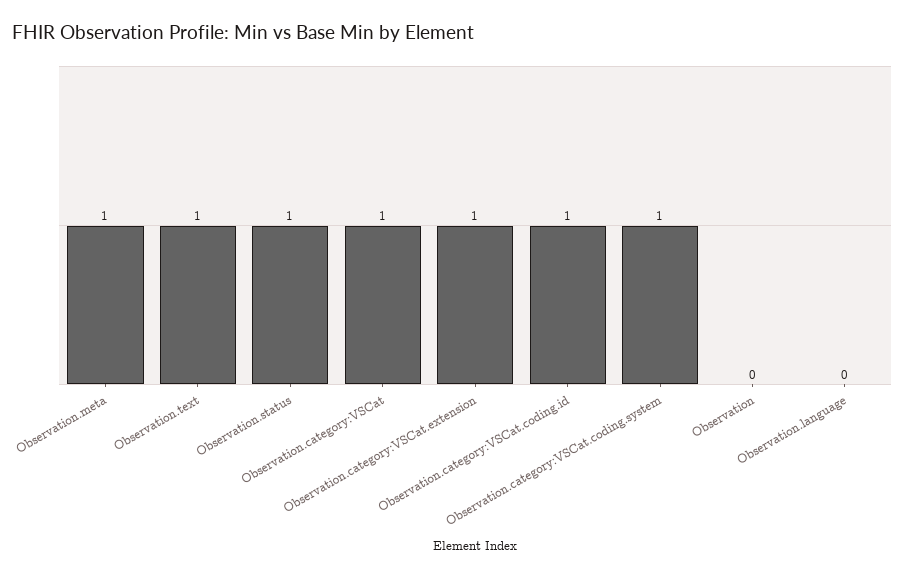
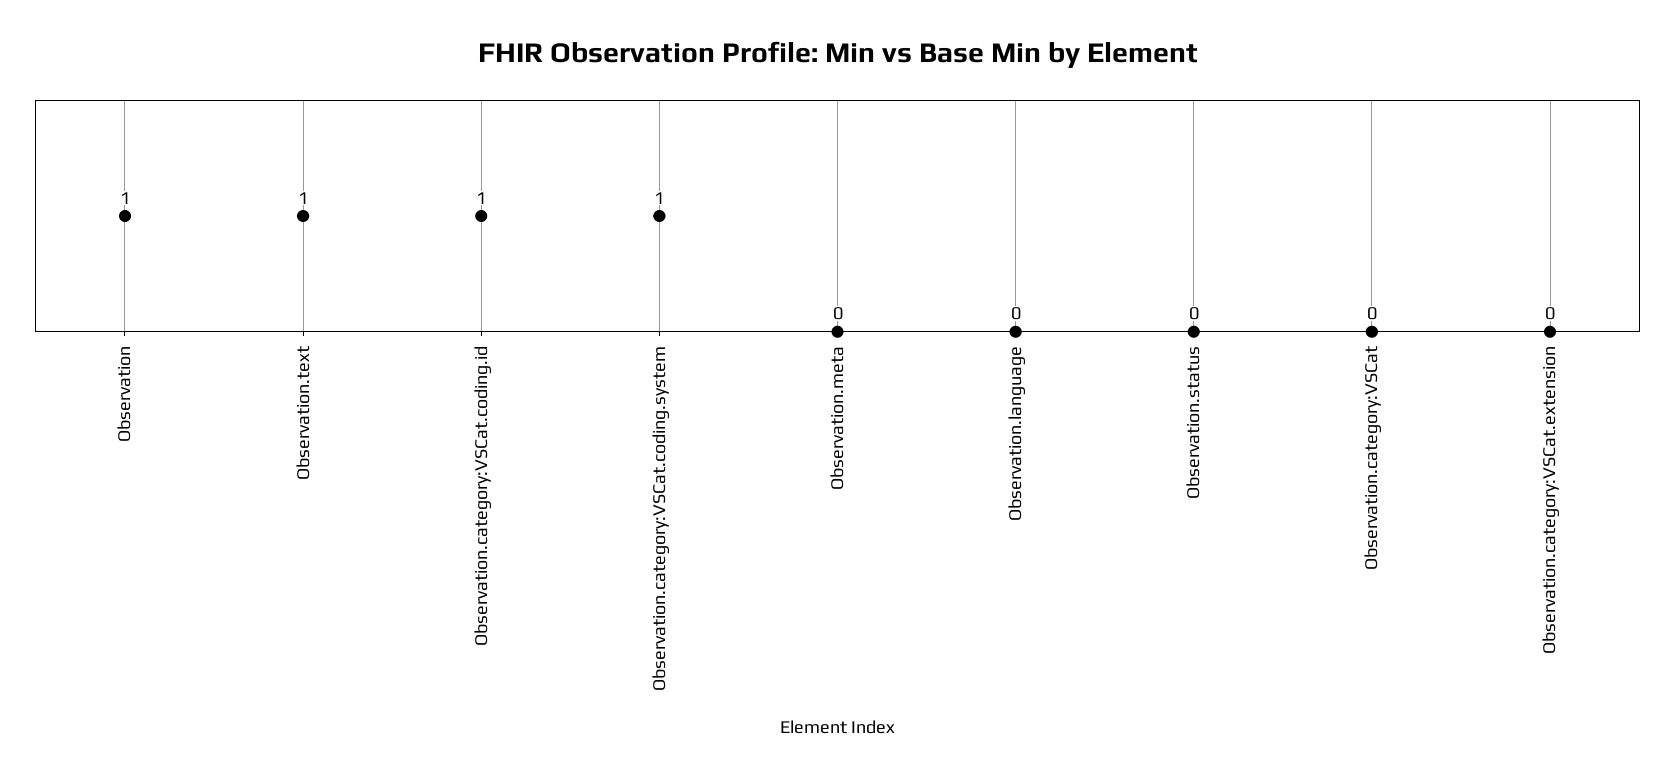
  {
-   "Observation.meta": 1,
+   "Observation.meta": 0,
    "Observation.text": 1,
-   "Observation.status": 1,
+   "Observation.status": 0,
-   "Observation.category:VSCat": 1,
+   "Observation.category:VSCat": 0,
-   "Observation.category:VSCat.extension": 1,
+   "Observation.category:VSCat.extension": 0,
    "Observation.category:VSCat.coding.id": 1,
    "Observation.category:VSCat.coding.system": 1,
-   "Observation": 0,
+   "Observation": 1,
    "Observation.language": 0
  }

